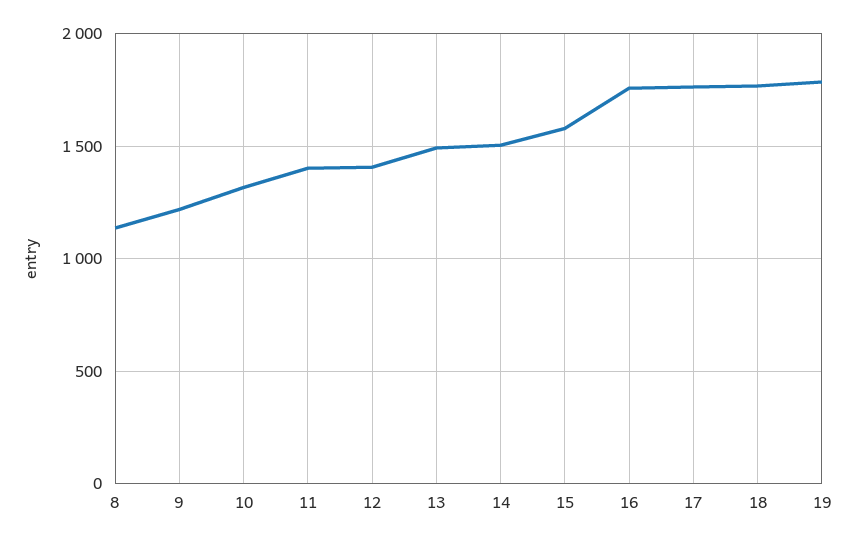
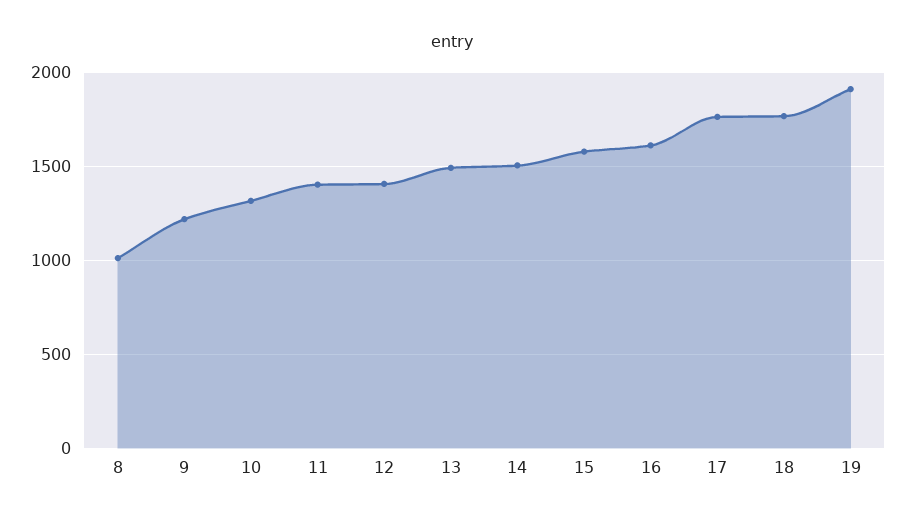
  {
-   "8": 1150,
+   "8": 1000,
    "9": 1200,
    "10": 1300,
    "11": 1400,
    "12": 1400,
    "13": 1500,
    "14": 1500,
    "15": 1600,
-   "16": 1750,
+   "16": 1600,
    "17": 1750,
    "18": 1750,
-   "19": 1800
+   "19": 1900
  }

